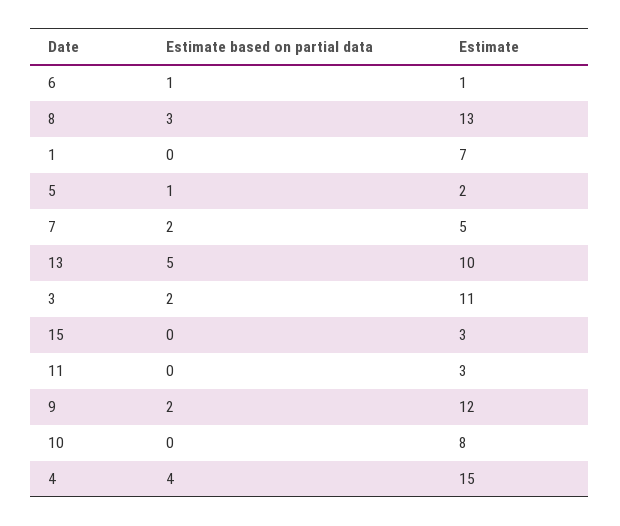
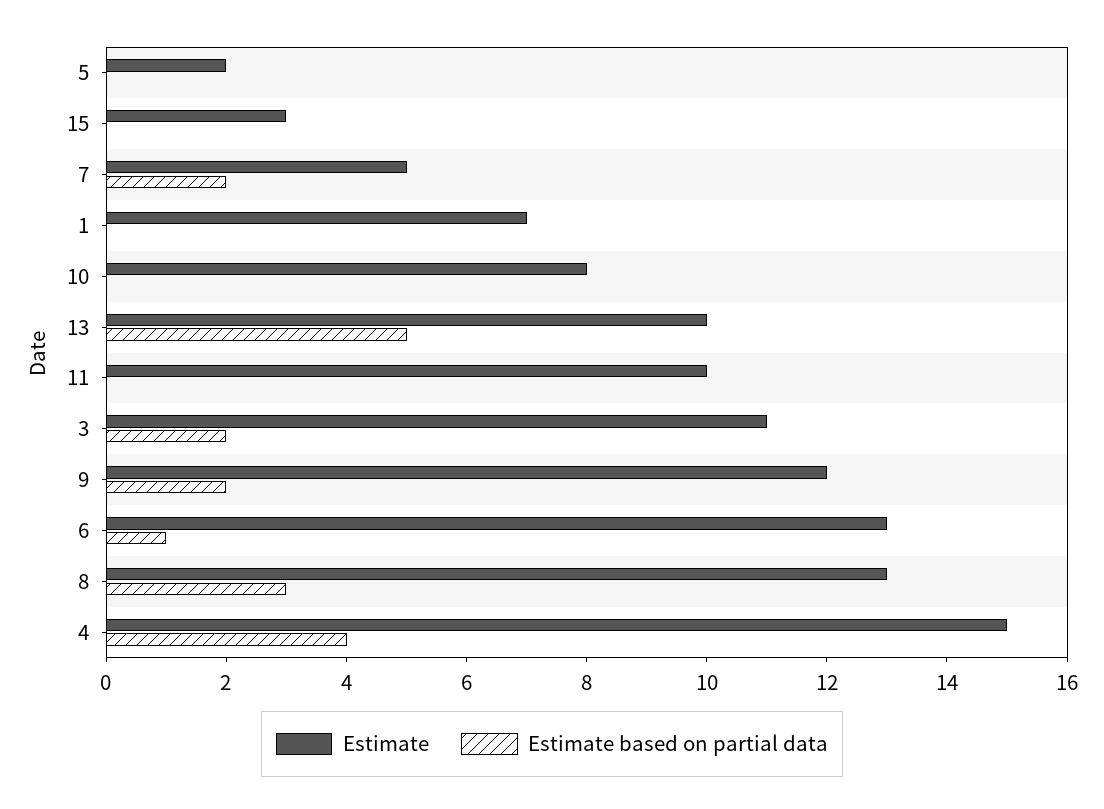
  {
    "Estimate based on partial data": {
      "6": 1,
      "8": 3,
      "1": 0,
-     "5": 1,
+     "5": 0,
      "7": 2,
      "13": 5,
      "3": 2,
      "15": 0,
      "11": 0,
      "9": 2,
      "10": 0,
      "4": 4
    },
    "Estimate": {
-     "6": 1,
+     "6": 13,
      "8": 13,
      "1": 7,
      "5": 2,
      "7": 5,
      "13": 10,
      "3": 11,
      "15": 3,
-     "11": 3,
+     "11": 10,
      "9": 12,
      "10": 8,
      "4": 15
    }
  }

